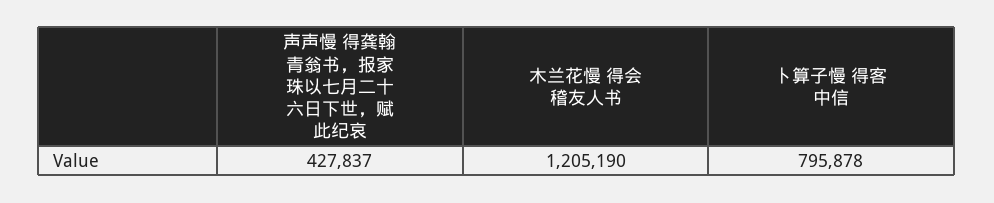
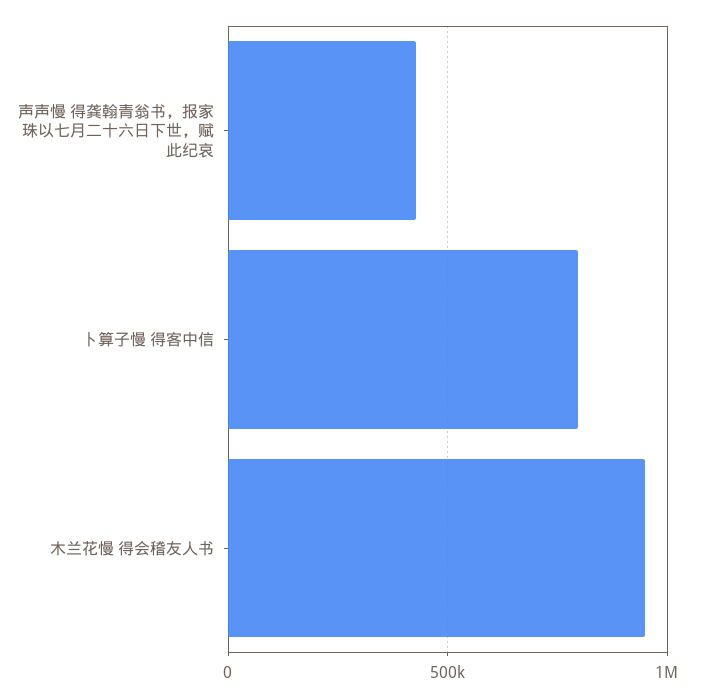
  {
    "声声慢 得龚翰青翁书，报家珠以七月二十六日下世，赋此纪哀": 427837,
-   "木兰花慢 得会稽友人书": 1205190,
+   "木兰花慢 得会稽友人书": 950000,
    "卜算子慢 得客中信": 795878
  }

